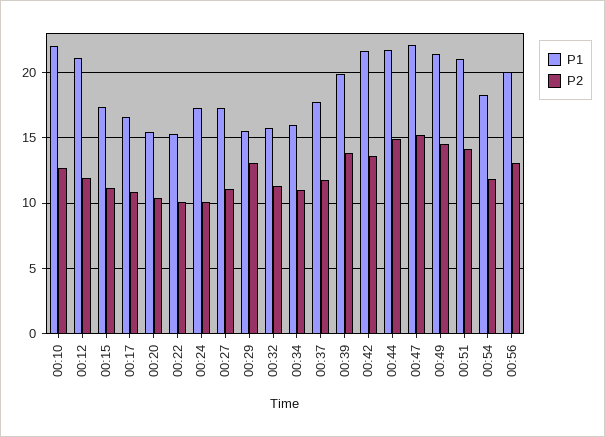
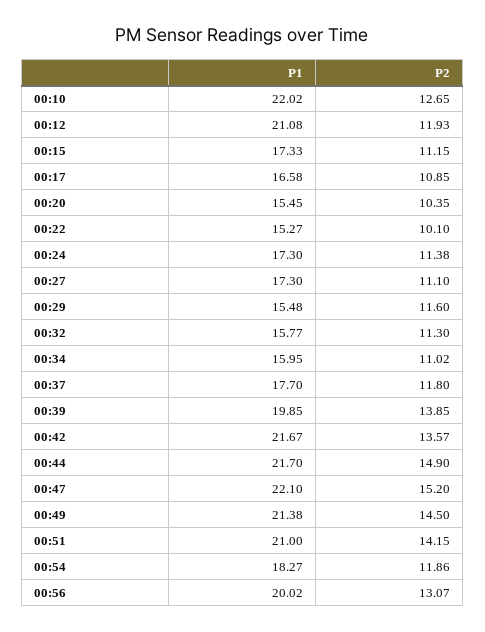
  {
    "P1": {
      "00:10": 22.02,
      "00:12": 21.08,
      "00:15": 17.33,
      "00:17": 16.58,
      "00:20": 15.45,
      "00:22": 15.27,
      "00:24": 17.3,
      "00:27": 17.3,
      "00:29": 15.48,
      "00:32": 15.77,
      "00:34": 15.95,
      "00:37": 17.7,
      "00:39": 19.85,
      "00:42": 21.67,
      "00:44": 21.7,
      "00:47": 22.1,
      "00:49": 21.38,
      "00:51": 21,
      "00:54": 18.27,
      "00:56": 20.02
    },
    "P2": {
      "00:10": 12.65,
      "00:12": 11.93,
      "00:15": 11.15,
      "00:17": 10.85,
      "00:20": 10.35,
      "00:22": 10.1,
-     "00:24": 10,
+     "00:24": 11.38,
      "00:27": 11.1,
-     "00:29": 13,
+     "00:29": 11.6,
      "00:32": 11.3,
      "00:34": 11.02,
      "00:37": 11.8,
      "00:39": 13.85,
      "00:42": 13.57,
      "00:44": 14.9,
      "00:47": 15.2,
      "00:49": 14.5,
      "00:51": 14.15,
      "00:54": 11.86,
      "00:56": 13.07
    }
  }

